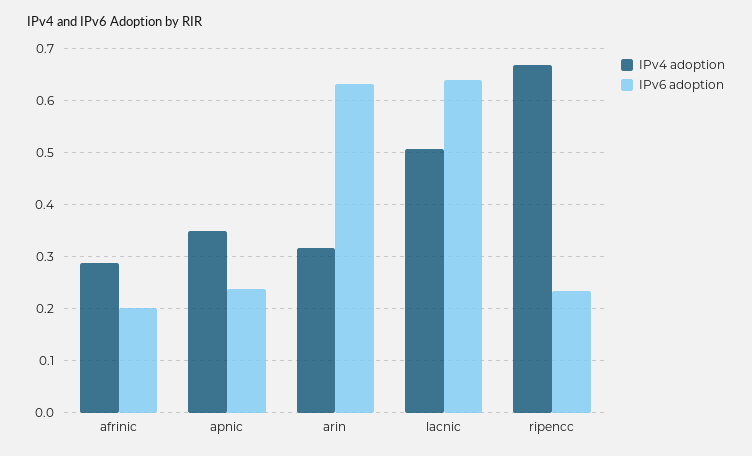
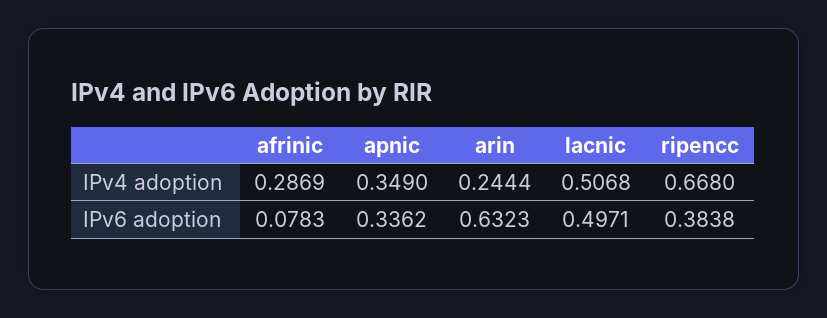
  {
    "IPv4 adoption": {
      "afrinic": 0.2869,
      "apnic": 0.349,
-     "arin": 0.32,
+     "arin": 0.2444,
      "lacnic": 0.5068,
      "ripencc": 0.668
    },
    "IPv6 adoption": {
-     "afrinic": 0.2,
+     "afrinic": 0.0783,
-     "apnic": 0.24,
+     "apnic": 0.3362,
      "arin": 0.6323,
-     "lacnic": 0.64,
+     "lacnic": 0.4971,
-     "ripencc": 0.24
+     "ripencc": 0.3838
    }
  }

